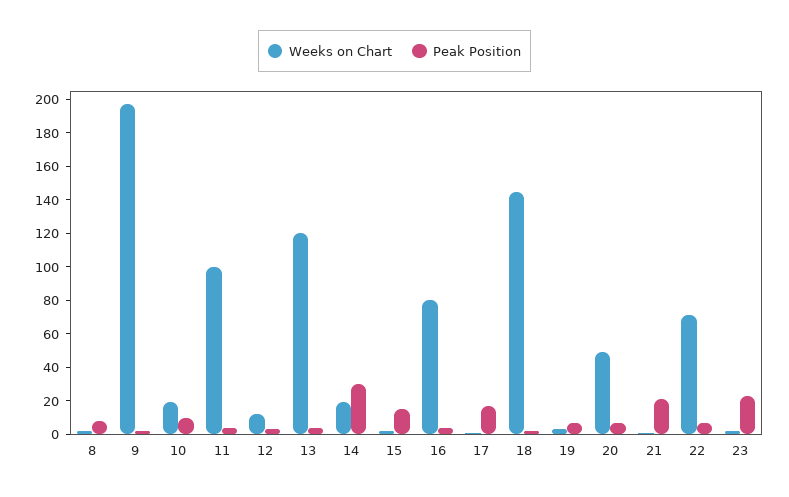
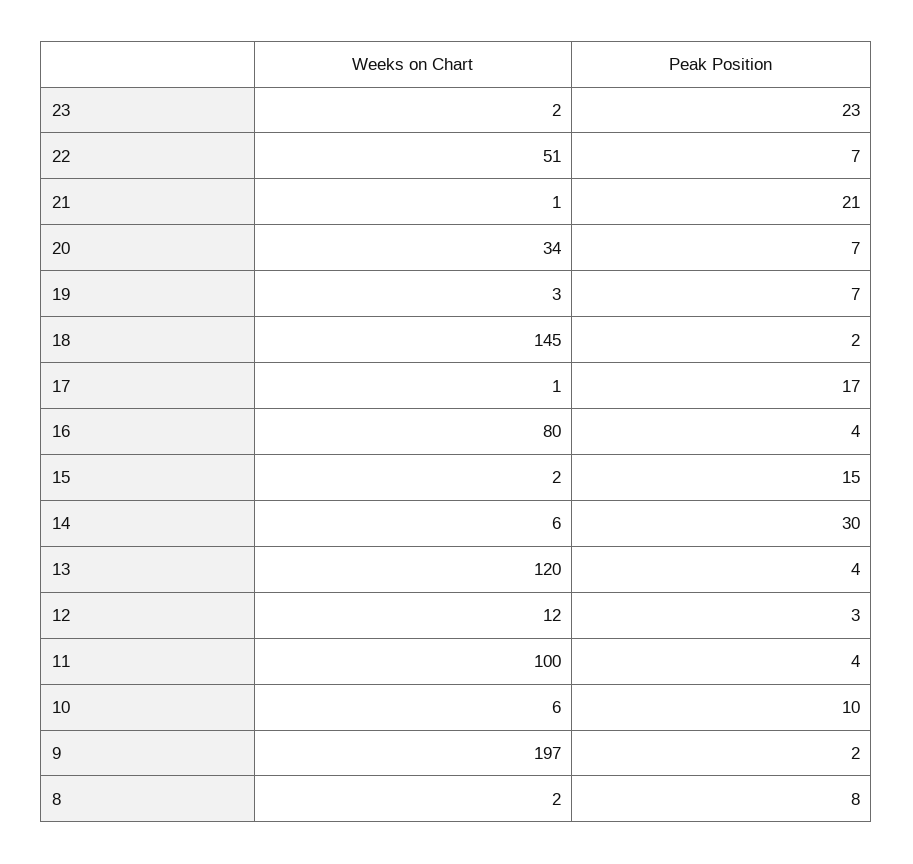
  {
    "Weeks on Chart": {
      "8": 2,
      "9": 197,
-     "10": 20,
+     "10": 6,
      "11": 100,
      "12": 12,
      "13": 120,
-     "14": 20,
+     "14": 6,
      "15": 2,
      "16": 80,
      "17": 1,
      "18": 145,
      "19": 3,
-     "20": 50,
+     "20": 34,
      "21": 1,
-     "22": 70,
+     "22": 51,
      "23": 2
    },
    "Peak Position": {
      "8": 8,
      "9": 2,
      "10": 10,
      "11": 4,
      "12": 3,
      "13": 4,
      "14": 30,
      "15": 15,
      "16": 4,
      "17": 17,
      "18": 2,
      "19": 7,
      "20": 7,
      "21": 21,
      "22": 7,
      "23": 23
    }
  }

